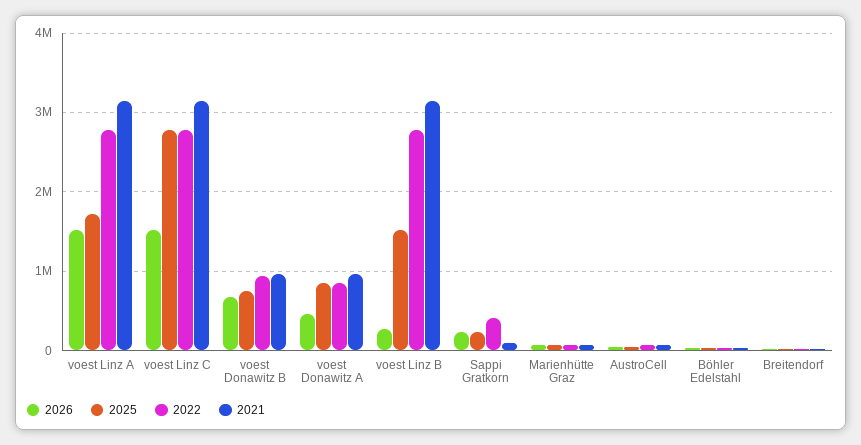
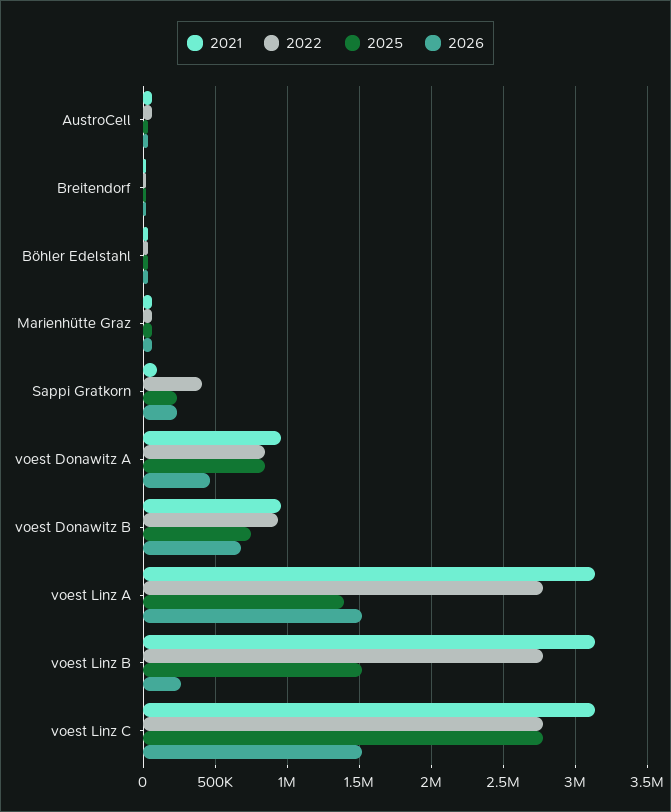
  {
    "2026": {
      "voest Linz A": 1500000,
      "voest Linz C": 1500000,
      "voest Donawitz B": 700000,
      "voest Donawitz A": 450000,
      "voest Linz B": 250000,
      "Sappi Gratkorn": 250000,
      "Marienhütte Graz": 50000,
      "AustroCell": 50000,
      "Böhler Edelstahl": 50000,
      "Breitendorf": 0
    },
    "2025": {
-     "voest Linz A": 1700000,
+     "voest Linz A": 1400000,
      "voest Linz C": 2800000,
      "voest Donawitz B": 750000,
      "voest Donawitz A": 850000,
      "voest Linz B": 1500000,
      "Sappi Gratkorn": 250000,
      "Marienhütte Graz": 50000,
      "AustroCell": 50000,
      "Böhler Edelstahl": 50000,
      "Breitendorf": 0
    },
    "2022": {
      "voest Linz A": 2800000,
      "voest Linz C": 2800000,
      "voest Donawitz B": 950000,
      "voest Donawitz A": 850000,
      "voest Linz B": 2800000,
      "Sappi Gratkorn": 400000,
      "Marienhütte Graz": 50000,
      "AustroCell": 50000,
      "Böhler Edelstahl": 50000,
      "Breitendorf": 0
    },
    "2021": {
      "voest Linz A": 3150000,
      "voest Linz C": 3150000,
      "voest Donawitz B": 950000,
      "voest Donawitz A": 950000,
      "voest Linz B": 3150000,
      "Sappi Gratkorn": 100000,
      "Marienhütte Graz": 50000,
      "AustroCell": 50000,
      "Böhler Edelstahl": 50000,
      "Breitendorf": 0
    }
  }

